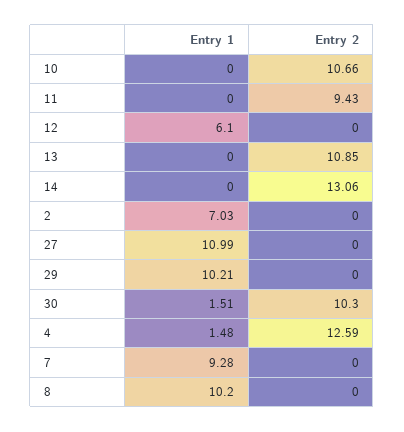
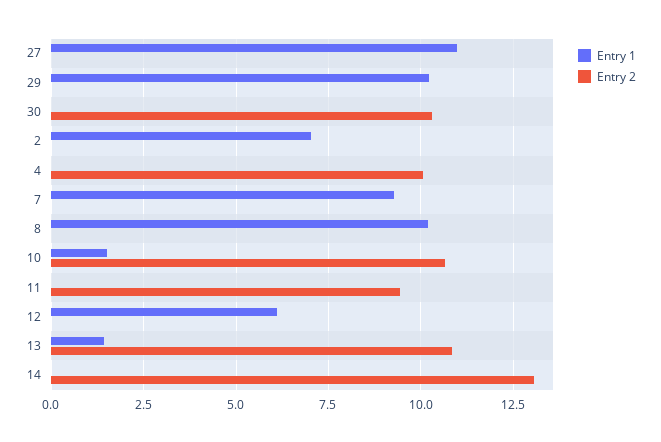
  {
    "Entry 1": {
-     "10": 0,
+     "10": 1.5,
      "11": 0,
      "12": 6.1,
-     "13": 0,
+     "13": 1.5,
      "14": 0,
      "2": 7.03,
      "27": 10.99,
      "29": 10.21,
-     "30": 1.51,
+     "30": 0,
-     "4": 1.48,
+     "4": 0,
      "7": 9.28,
      "8": 10.2
    },
    "Entry 2": {
      "10": 10.66,
      "11": 9.43,
      "12": 0,
      "13": 10.85,
      "14": 13.06,
      "2": 0,
      "27": 0,
      "29": 0,
      "30": 10.3,
-     "4": 12.59,
+     "4": 10,
      "7": 0,
      "8": 0
    }
  }

